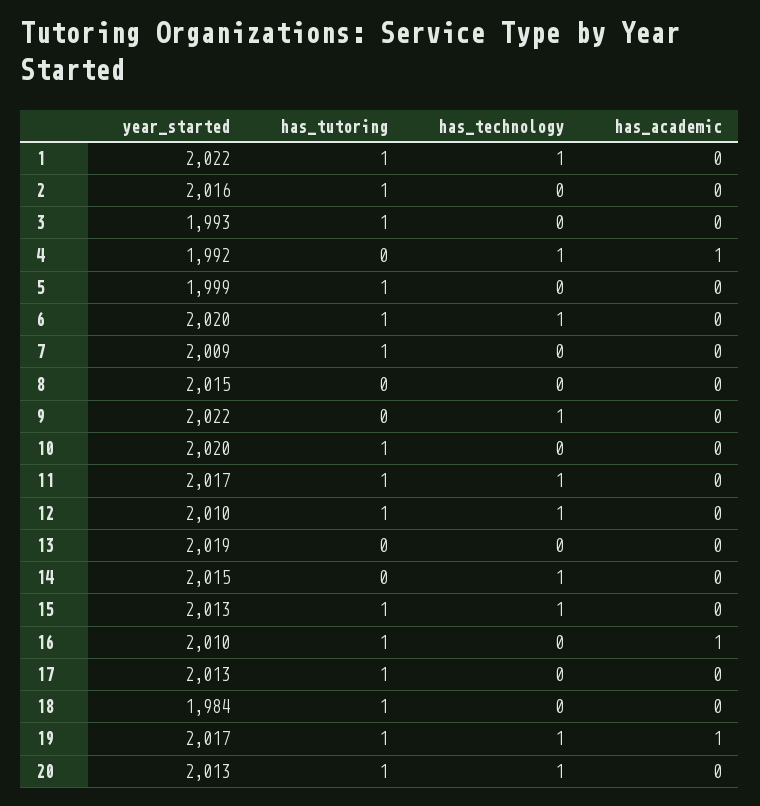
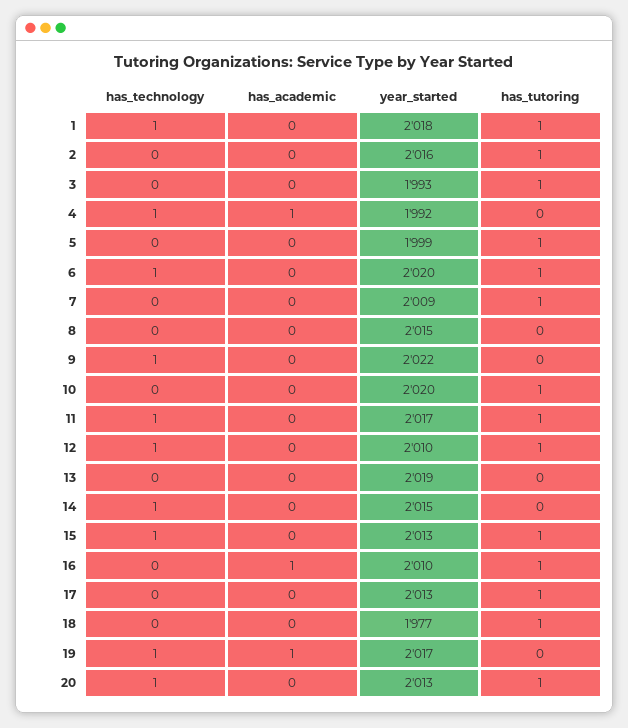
  {
    "year_started": {
-     "1": 2022,
+     "1": 2018,
      "2": 2016,
      "3": 1993,
      "4": 1992,
      "5": 1999,
      "6": 2020,
      "7": 2009,
      "8": 2015,
      "9": 2022,
      "10": 2020,
      "11": 2017,
      "12": 2010,
      "13": 2019,
      "14": 2015,
      "15": 2013,
      "16": 2010,
      "17": 2013,
-     "18": 1984,
+     "18": 1977,
      "19": 2017,
      "20": 2013
    },
    "has_tutoring": {
      "1": 1,
      "2": 1,
      "3": 1,
      "4": 0,
      "5": 1,
      "6": 1,
      "7": 1,
      "8": 0,
      "9": 0,
      "10": 1,
      "11": 1,
      "12": 1,
      "13": 0,
      "14": 0,
      "15": 1,
      "16": 1,
      "17": 1,
      "18": 1,
-     "19": 1,
+     "19": 0,
      "20": 1
    },
    "has_technology": {
      "1": 1,
      "2": 0,
      "3": 0,
      "4": 1,
      "5": 0,
      "6": 1,
      "7": 0,
      "8": 0,
      "9": 1,
      "10": 0,
      "11": 1,
      "12": 1,
      "13": 0,
      "14": 1,
      "15": 1,
      "16": 0,
      "17": 0,
      "18": 0,
      "19": 1,
      "20": 1
    },
    "has_academic": {
      "1": 0,
      "2": 0,
      "3": 0,
      "4": 1,
      "5": 0,
      "6": 0,
      "7": 0,
      "8": 0,
      "9": 0,
      "10": 0,
      "11": 0,
      "12": 0,
      "13": 0,
      "14": 0,
      "15": 0,
      "16": 1,
      "17": 0,
      "18": 0,
      "19": 1,
      "20": 0
    }
  }

